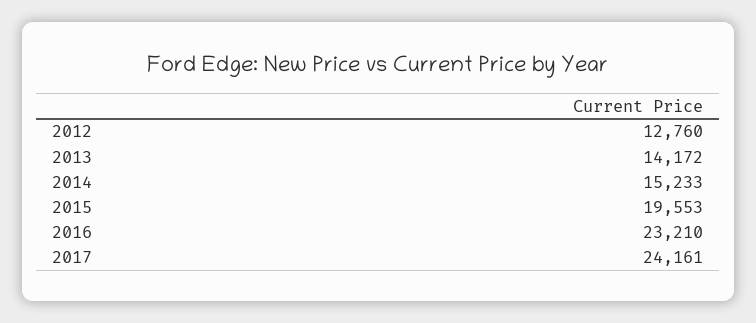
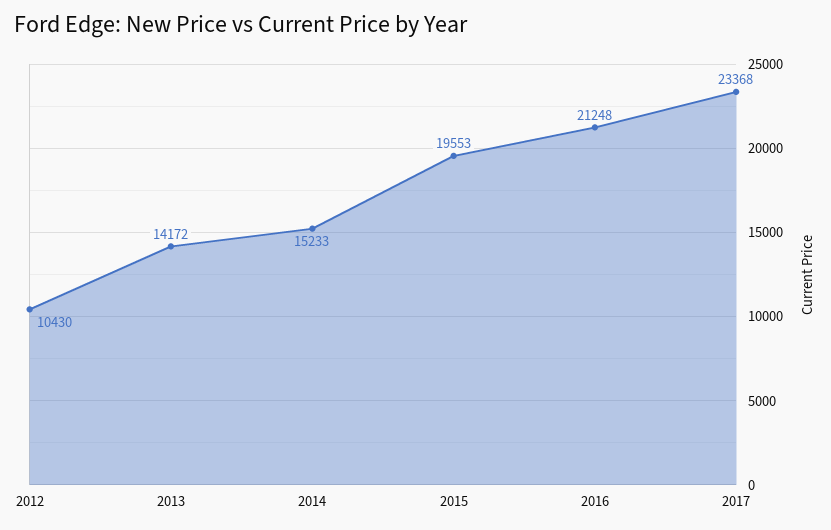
  {
-   "2012": 12760,
+   "2012": 10430,
    "2013": 14172,
    "2014": 15233,
    "2015": 19553,
-   "2016": 23210,
+   "2016": 21248,
-   "2017": 24161
+   "2017": 23368
  }

